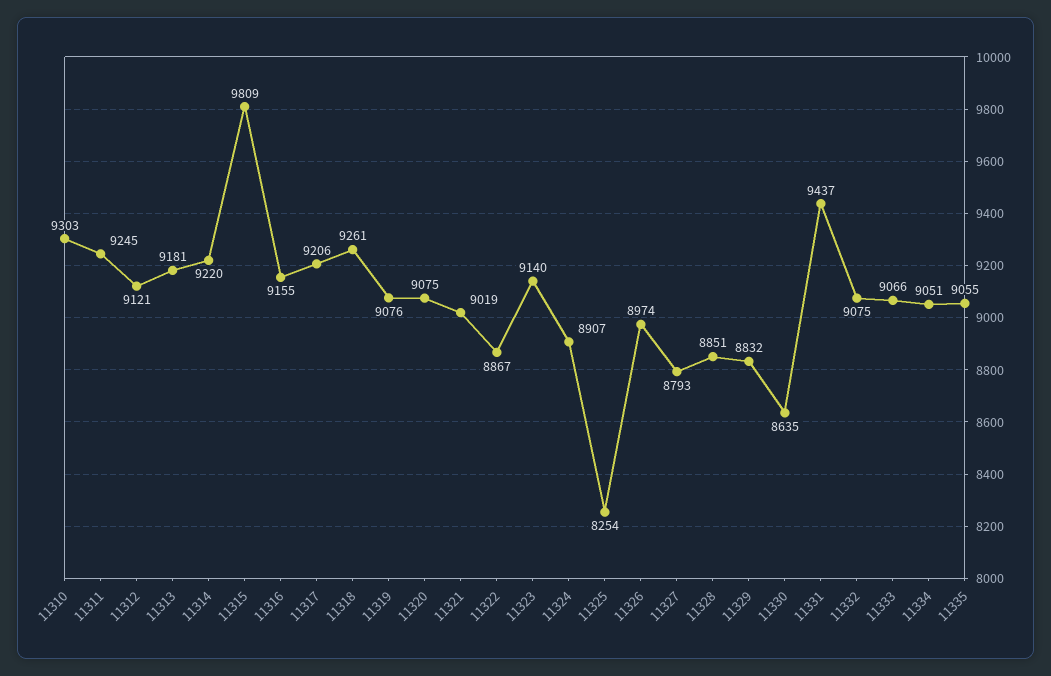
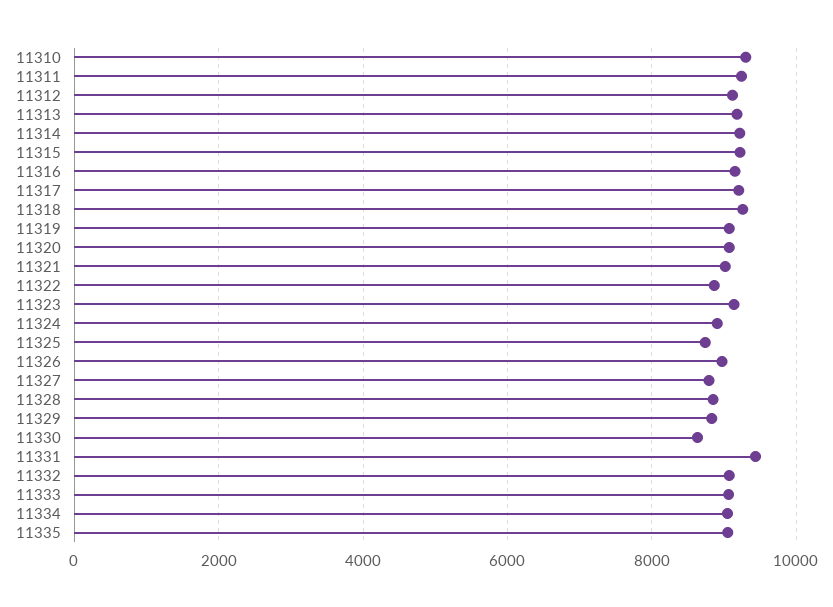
  {
    "11310": 9303,
    "11311": 9245,
    "11312": 9121,
    "11313": 9181,
    "11314": 9220,
-   "11315": 9809,
+   "11315": 9200,
    "11316": 9155,
    "11317": 9206,
    "11318": 9261,
    "11319": 9076,
    "11320": 9075,
    "11321": 9019,
    "11322": 8867,
    "11323": 9140,
    "11324": 8907,
-   "11325": 8254,
+   "11325": 8800,
    "11326": 8974,
    "11327": 8793,
    "11328": 8851,
    "11329": 8832,
    "11330": 8635,
    "11331": 9437,
    "11332": 9075,
    "11333": 9066,
    "11334": 9051,
    "11335": 9055
  }

